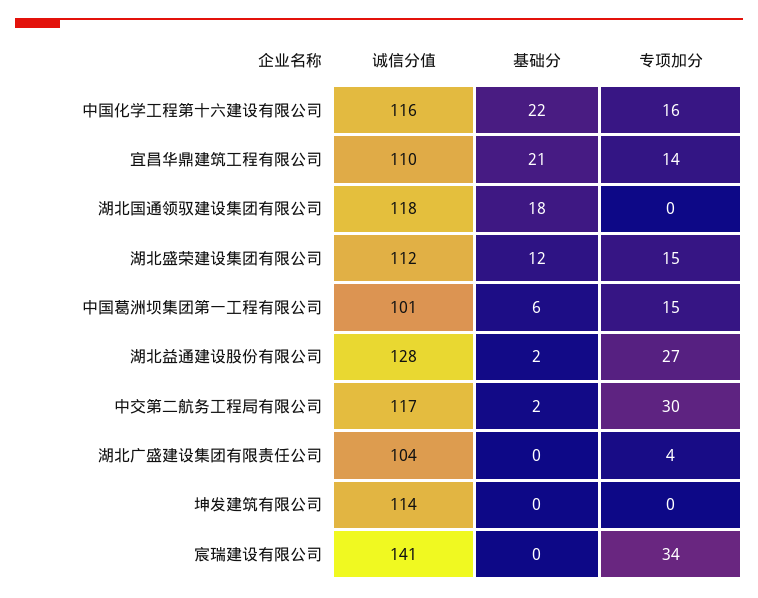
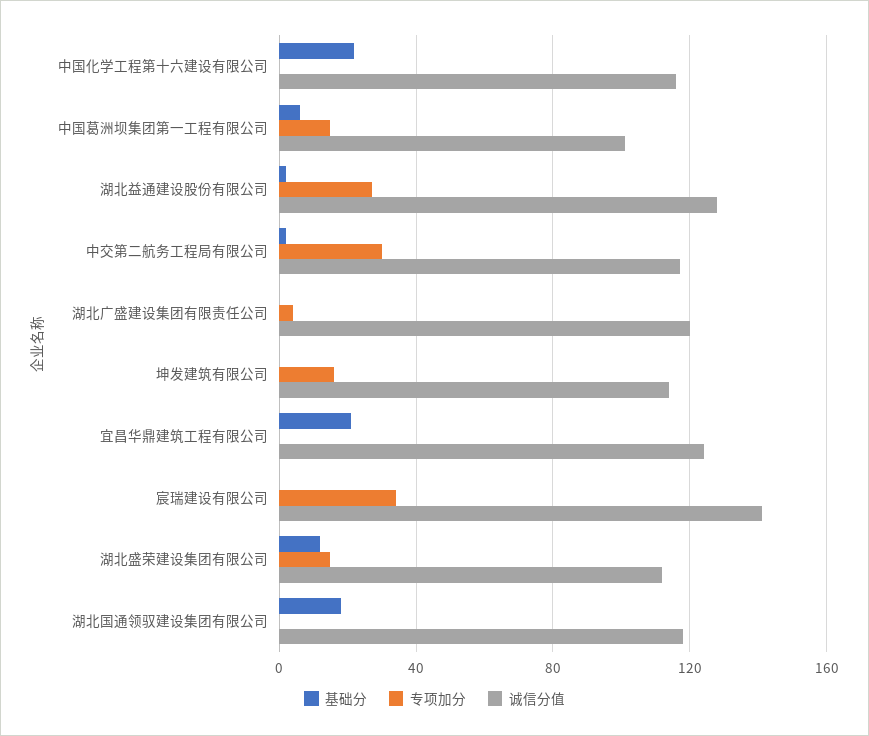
  {
    "诚信分值": {
      "中国化学工程第十六建设有限公司": 116,
-     "宜昌华鼎建筑工程有限公司": 110,
+     "宜昌华鼎建筑工程有限公司": 125,
      "湖北国通领驭建设集团有限公司": 118,
      "湖北盛荣建设集团有限公司": 112,
      "中国葛洲坝集团第一工程有限公司": 101,
      "湖北益通建设股份有限公司": 128,
      "中交第二航务工程局有限公司": 117,
-     "湖北广盛建设集团有限责任公司": 104,
+     "湖北广盛建设集团有限责任公司": 120,
      "坤发建筑有限公司": 114,
      "宸瑞建设有限公司": 141
    },
    "基础分": {
      "中国化学工程第十六建设有限公司": 22,
      "宜昌华鼎建筑工程有限公司": 21,
      "湖北国通领驭建设集团有限公司": 18,
      "湖北盛荣建设集团有限公司": 12,
      "中国葛洲坝集团第一工程有限公司": 6,
      "湖北益通建设股份有限公司": 2,
      "中交第二航务工程局有限公司": 2,
      "湖北广盛建设集团有限责任公司": 0,
      "坤发建筑有限公司": 0,
      "宸瑞建设有限公司": 0
    },
    "专项加分": {
-     "中国化学工程第十六建设有限公司": 16,
+     "中国化学工程第十六建设有限公司": 0,
-     "宜昌华鼎建筑工程有限公司": 14,
+     "宜昌华鼎建筑工程有限公司": 0,
      "湖北国通领驭建设集团有限公司": 0,
      "湖北盛荣建设集团有限公司": 15,
      "中国葛洲坝集团第一工程有限公司": 15,
      "湖北益通建设股份有限公司": 27,
      "中交第二航务工程局有限公司": 30,
      "湖北广盛建设集团有限责任公司": 4,
-     "坤发建筑有限公司": 0,
+     "坤发建筑有限公司": 15,
      "宸瑞建设有限公司": 34
    }
  }

